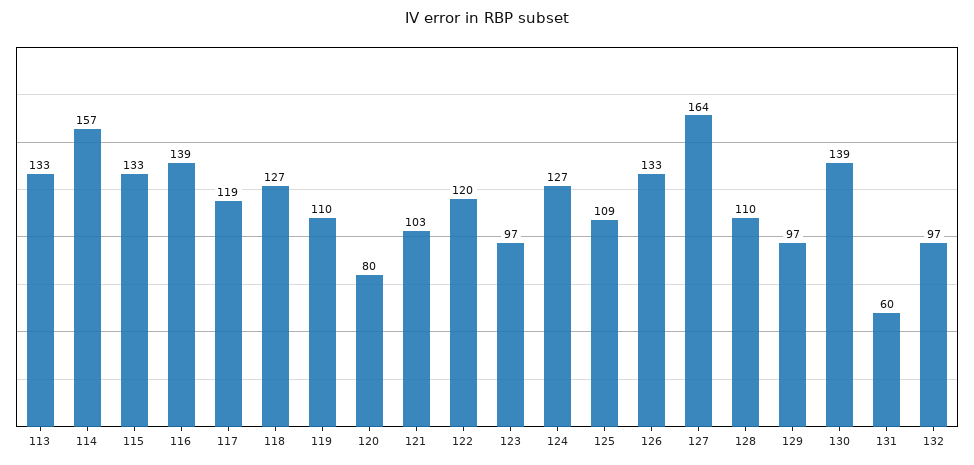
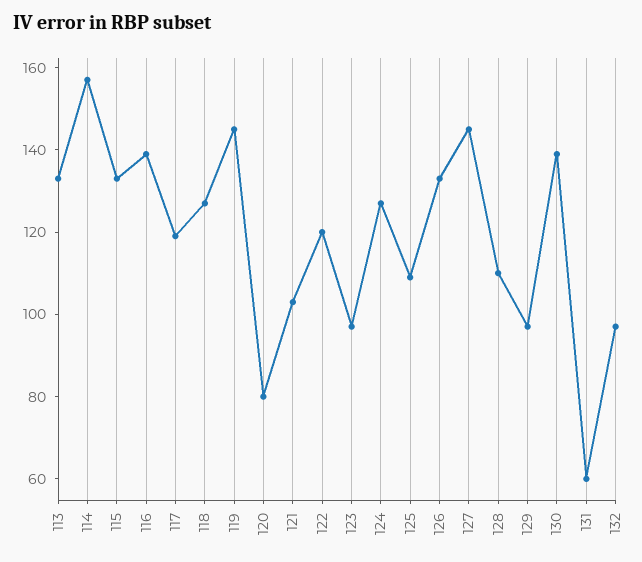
  {
    "113": 133,
    "114": 157,
    "115": 133,
    "116": 139,
    "117": 119,
    "118": 127,
-   "119": 110,
+   "119": 145,
    "120": 80,
    "121": 103,
    "122": 120,
    "123": 97,
    "124": 127,
    "125": 109,
    "126": 133,
-   "127": 164,
+   "127": 145,
    "128": 110,
    "129": 97,
    "130": 139,
    "131": 60,
    "132": 97
  }

